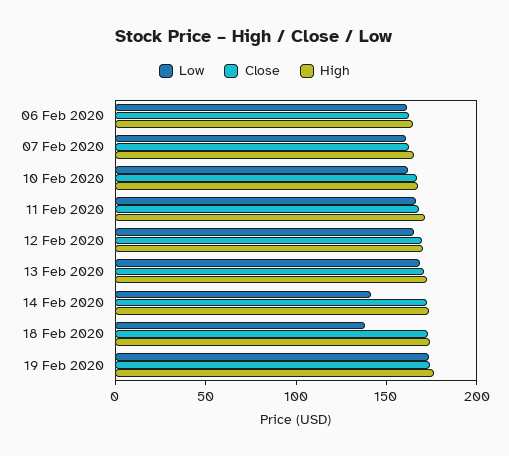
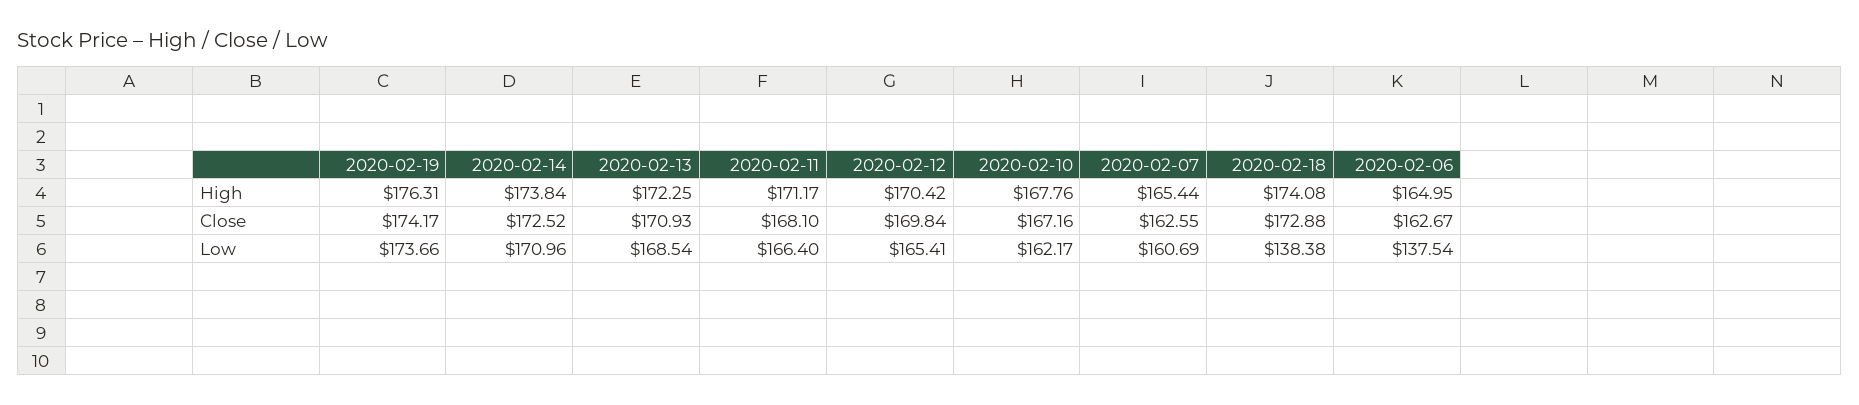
  {
    "Low": {
-     "06 Feb 2020": 160,
+     "06 Feb 2020": 137.54,
      "07 Feb 2020": 160.69,
      "10 Feb 2020": 162.17,
      "11 Feb 2020": 166.4,
      "12 Feb 2020": 165.41,
      "13 Feb 2020": 168.54,
-     "14 Feb 2020": 140,
+     "14 Feb 2020": 170.96,
      "18 Feb 2020": 138.38,
      "19 Feb 2020": 173.66
    },
    "Close": {
      "06 Feb 2020": 162.67,
      "07 Feb 2020": 162.55,
      "10 Feb 2020": 167.16,
      "11 Feb 2020": 168.1,
      "12 Feb 2020": 169.84,
      "13 Feb 2020": 170.93,
      "14 Feb 2020": 172.52,
      "18 Feb 2020": 172.88,
      "19 Feb 2020": 174.17
    },
    "High": {
      "06 Feb 2020": 164.95,
      "07 Feb 2020": 165.44,
      "10 Feb 2020": 167.76,
      "11 Feb 2020": 171.17,
      "12 Feb 2020": 170.42,
      "13 Feb 2020": 172.25,
      "14 Feb 2020": 173.84,
      "18 Feb 2020": 174.08,
      "19 Feb 2020": 176.31
    }
  }

